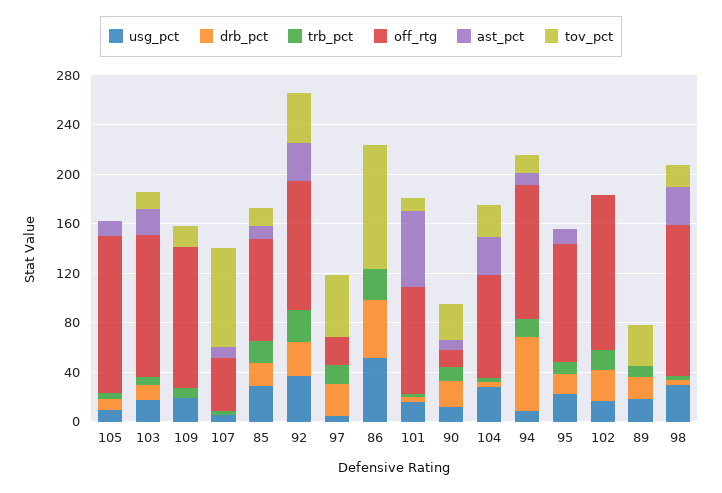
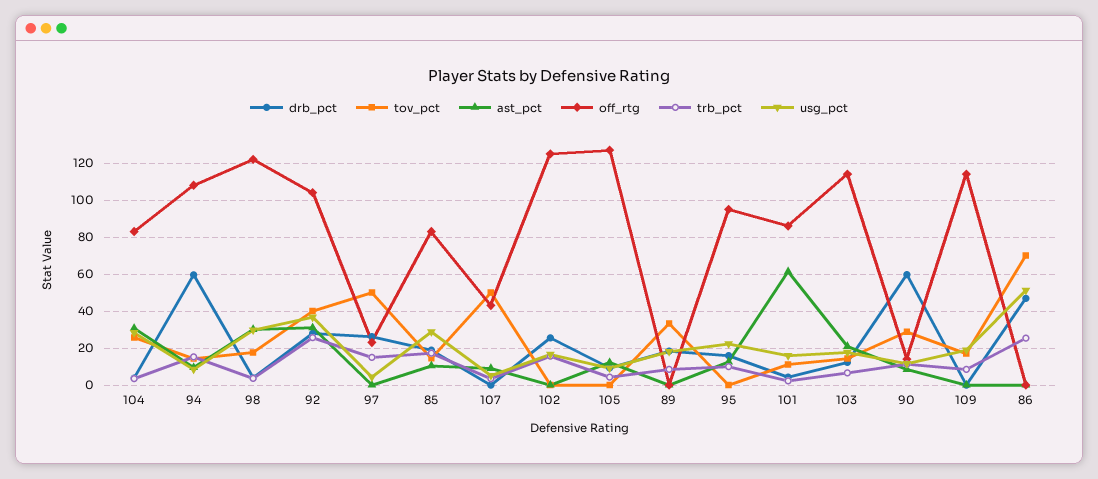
  {
    "usg_pct": {
      "105": 10,
      "103": 20,
      "109": 20,
      "107": 5,
      "85": 30,
      "92": 35,
      "97": 5,
      "86": 50,
      "101": 15,
      "90": 10,
      "104": 30,
      "94": 10,
      "95": 20,
      "102": 15,
      "89": 20,
      "98": 30
    },
    "drb_pct": {
      "105": 10,
      "103": 10,
      "109": 0,
      "107": 0,
      "85": 20,
      "92": 30,
      "97": 25,
      "86": 45,
      "101": 5,
-     "90": 20,
+     "90": 60,
      "104": 5,
      "94": 60,
      "95": 15,
      "102": 25,
      "89": 20,
      "98": 5
    },
    "trb_pct": {
      "105": 5,
      "103": 5,
      "109": 10,
      "107": 5,
      "85": 15,
      "92": 25,
      "97": 15,
      "86": 25,
      "101": 0,
      "90": 10,
      "104": 5,
      "94": 15,
      "95": 10,
      "102": 15,
      "89": 10,
      "98": 5
    },
    "off_rtg": {
      "105": 125,
      "103": 115,
      "109": 115,
      "107": 45,
      "85": 85,
      "92": 105,
      "97": 25,
      "86": 0,
      "101": 85,
      "90": 15,
      "104": 85,
      "94": 110,
      "95": 95,
      "102": 125,
      "89": 0,
      "98": 120
    },
    "ast_pct": {
      "105": 10,
      "103": 20,
      "109": 0,
      "107": 10,
      "85": 10,
      "92": 30,
      "97": 0,
      "86": 0,
      "101": 60,
      "90": 10,
      "104": 30,
      "94": 10,
      "95": 15,
      "102": 0,
      "89": 0,
      "98": 30
    },
    "tov_pct": {
      "105": 0,
      "103": 15,
      "109": 15,
-     "107": 80,
+     "107": 50,
      "85": 15,
      "92": 40,
      "97": 50,
-     "86": 100,
+     "86": 70,
      "101": 10,
      "90": 30,
      "104": 25,
      "94": 15,
      "95": 0,
      "102": 0,
      "89": 35,
      "98": 20
    }
  }

